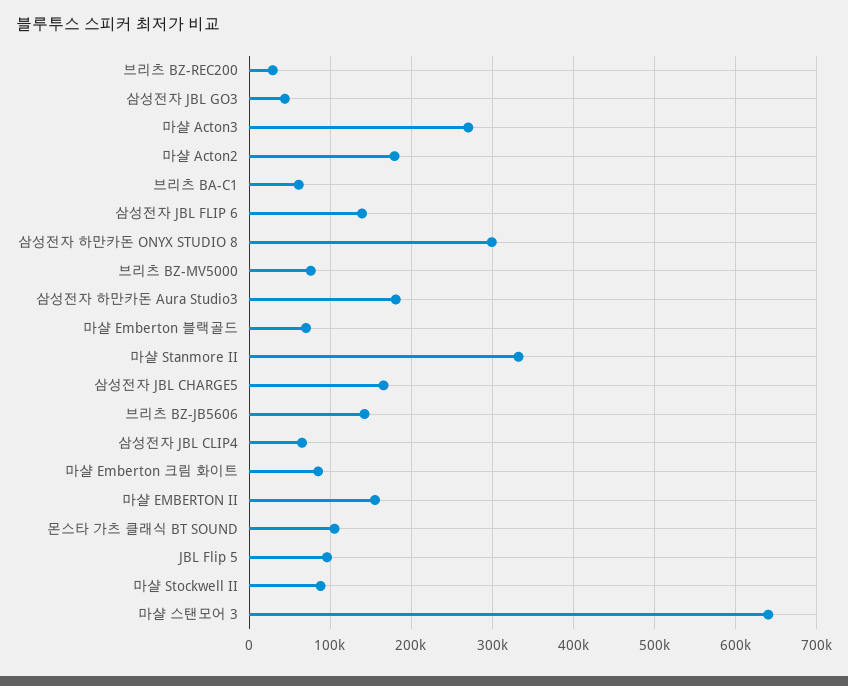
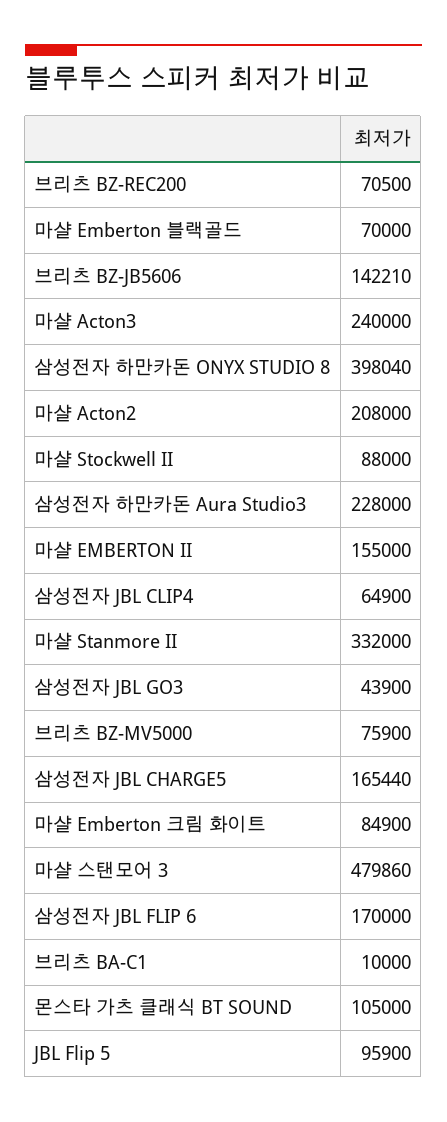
  {
-   "브리츠 BZ-REC200": 30000,
+   "브리츠 BZ-REC200": 70500,
    "삼성전자 JBL GO3": 43900,
-   "마샬 Acton3": 270000,
+   "마샬 Acton3": 240000,
-   "마샬 Acton2": 180000,
+   "마샬 Acton2": 208000,
-   "브리츠 BA-C1": 60000,
+   "브리츠 BA-C1": 10000,
-   "삼성전자 JBL FLIP 6": 140000,
+   "삼성전자 JBL FLIP 6": 170000,
-   "삼성전자 하만카돈 ONYX STUDIO 8": 300000,
+   "삼성전자 하만카돈 ONYX STUDIO 8": 398040,
    "브리츠 BZ-MV5000": 75900,
-   "삼성전자 하만카돈 Aura Studio3": 180000,
+   "삼성전자 하만카돈 Aura Studio3": 228000,
    "마샬 Emberton 블랙골드": 70000,
    "마샬 Stanmore II": 332000,
    "삼성전자 JBL CHARGE5": 165440,
    "브리츠 BZ-JB5606": 142210,
    "삼성전자 JBL CLIP4": 64900,
    "마샬 Emberton 크림 화이트": 84900,
    "마샬 EMBERTON II": 155000,
    "몬스타 가츠 클래식 BT SOUND": 105000,
    "JBL Flip 5": 95900,
    "마샬 Stockwell II": 88000,
-   "마샬 스탠모어 3": 640000
+   "마샬 스탠모어 3": 479860
  }

